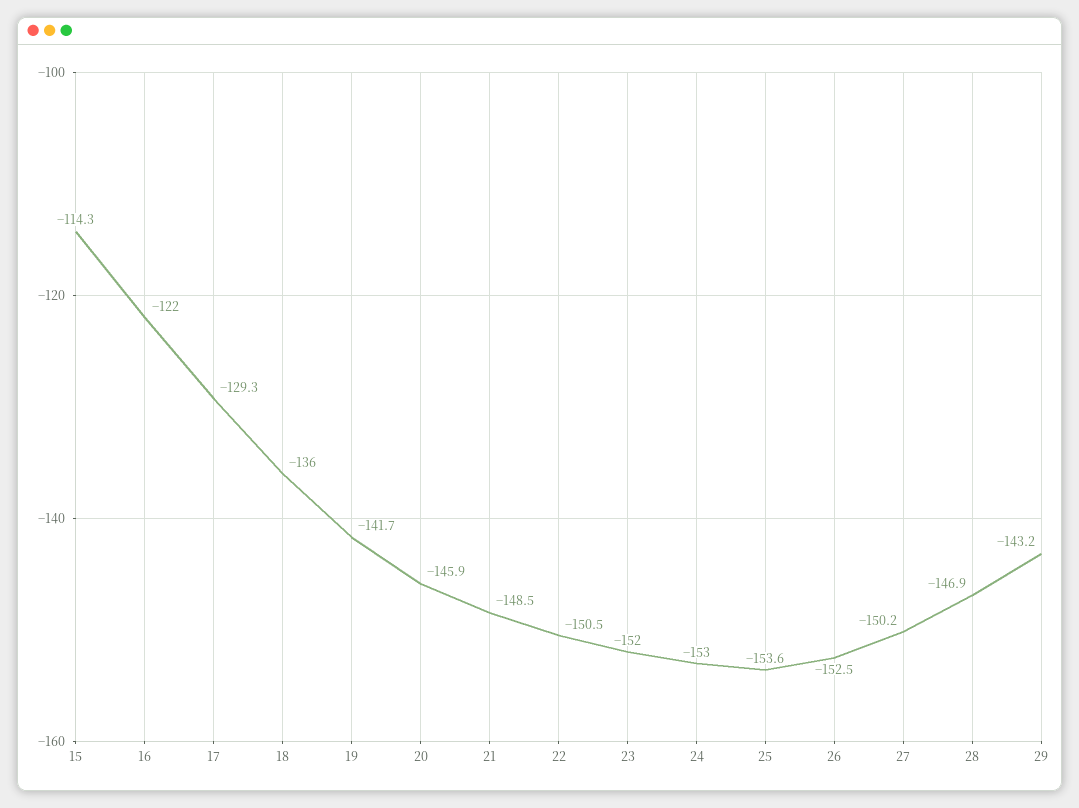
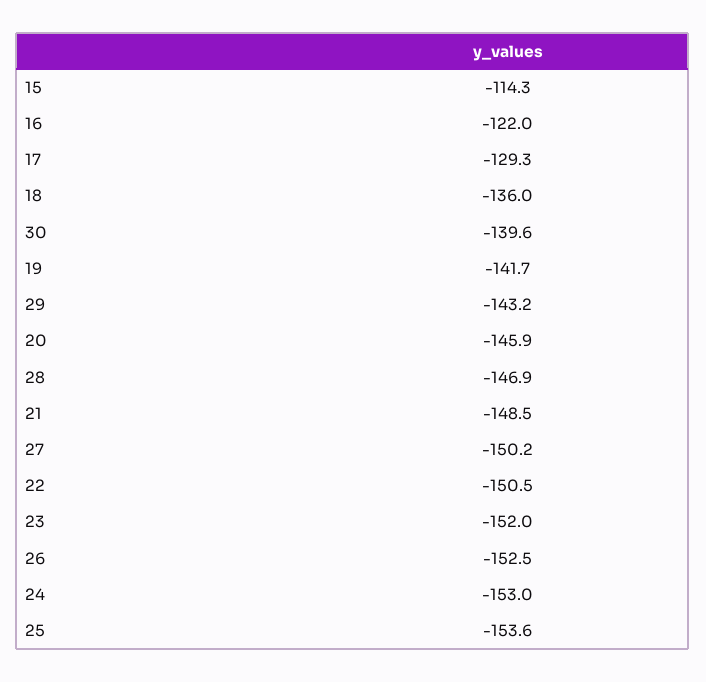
  {
    "15": -114.3,
    "16": -122,
    "17": -129.3,
    "18": -136,
    "19": -141.7,
    "20": -145.9,
    "21": -148.5,
    "22": -150.5,
    "23": -152,
    "24": -153,
    "25": -153.6,
    "26": -152.5,
    "27": -150.2,
    "28": -146.9,
-   "29": -143.2
+   "29": -143.2,
+   "30": -139.6
  }

